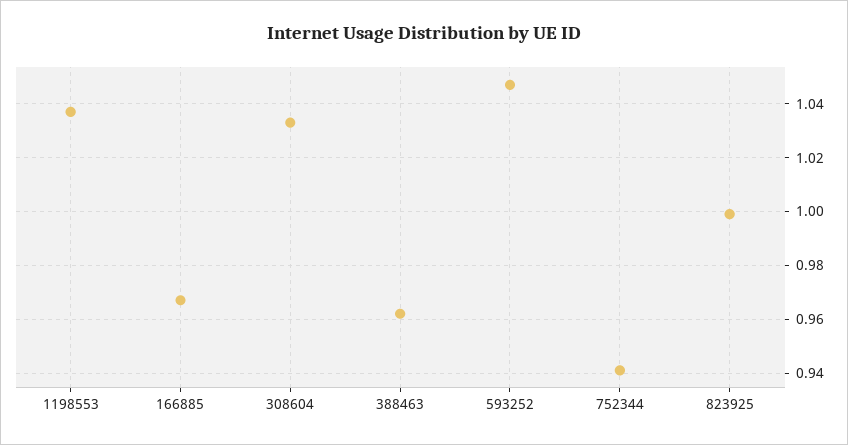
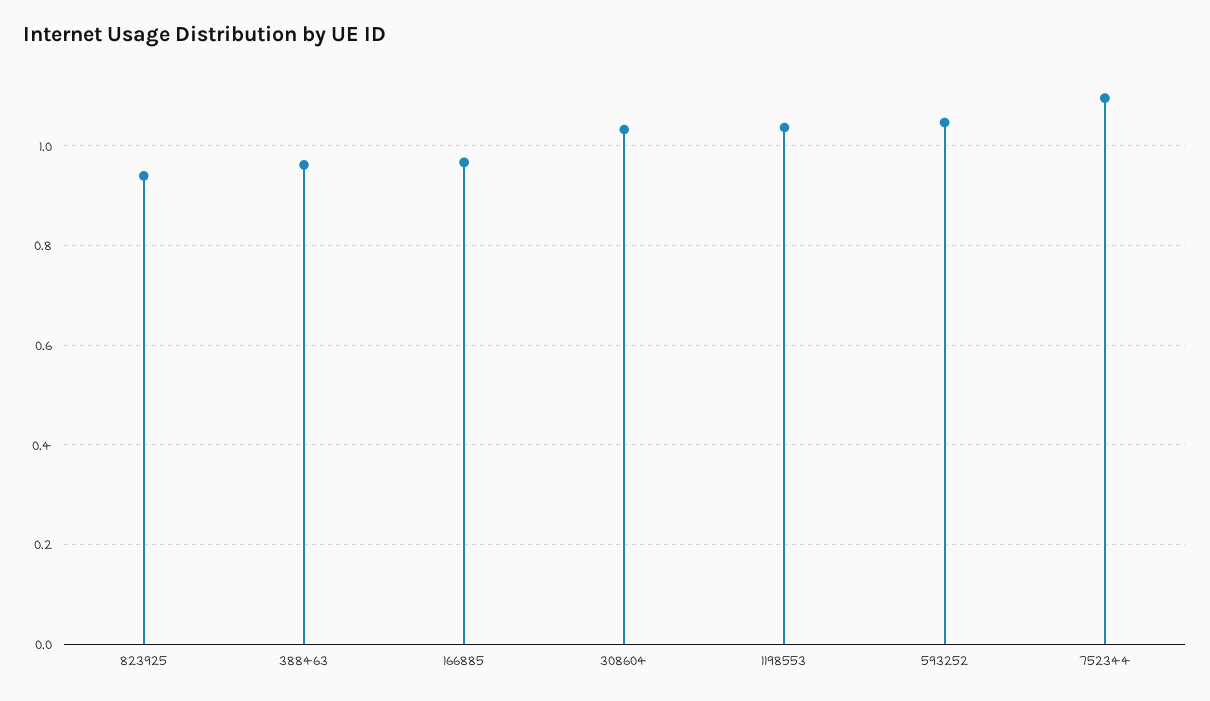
  {
    "1198553": 1.035,
    "166885": 0.965,
    "308604": 1.035,
    "388463": 0.96,
    "593252": 1.045,
-   "752344": 0.94,
+   "752344": 1.1,
-   "823925": 1
+   "823925": 0.94
  }

